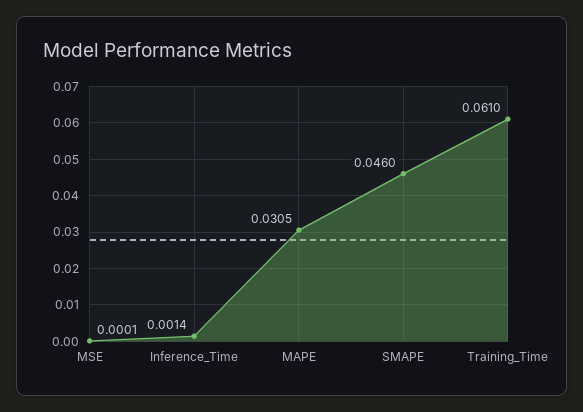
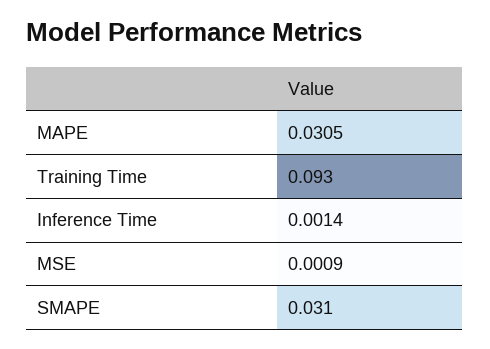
  {
-   "MSE": 0.0001,
+   "MSE": 0.0009,
    "Inference_Time": 0.0014,
    "MAPE": 0.0305,
-   "SMAPE": 0.046,
+   "SMAPE": 0.031,
-   "Training_Time": 0.061
+   "Training_Time": 0.093
  }

